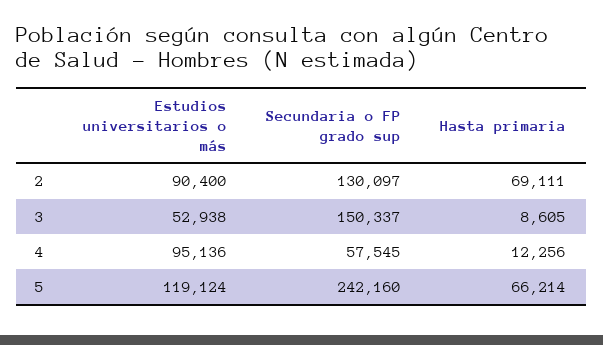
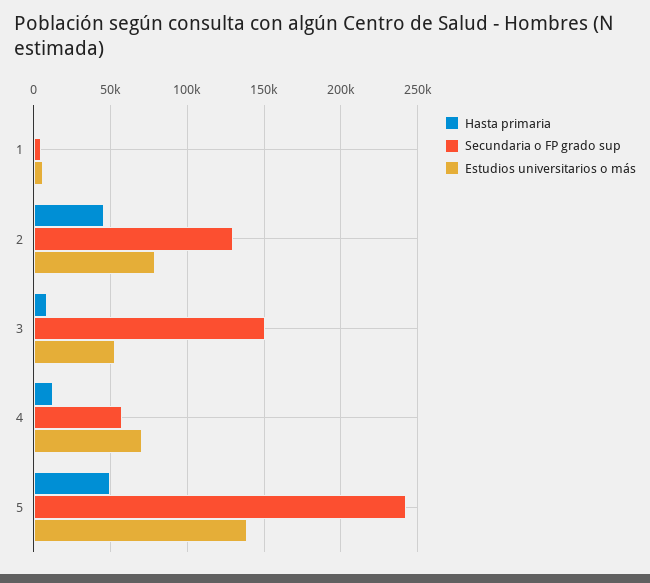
  {
    "Estudios universitarios o más": {
-     "2": 90400,
+     "2": 80000,
      "3": 52938,
-     "4": 95136,
+     "4": 70000,
-     "5": 119124
+     "5": 140000,
+     "1": 5000
    },
    "Secundaria o FP grado sup": {
      "2": 130097,
      "3": 150337,
      "4": 57545,
-     "5": 242160
+     "5": 242160,
+     "1": 5000
    },
    "Hasta primaria": {
-     "2": 69111,
+     "2": 45000,
      "3": 8605,
      "4": 12256,
-     "5": 66214
+     "5": 50000,
+     "1": 0
    }
  }

